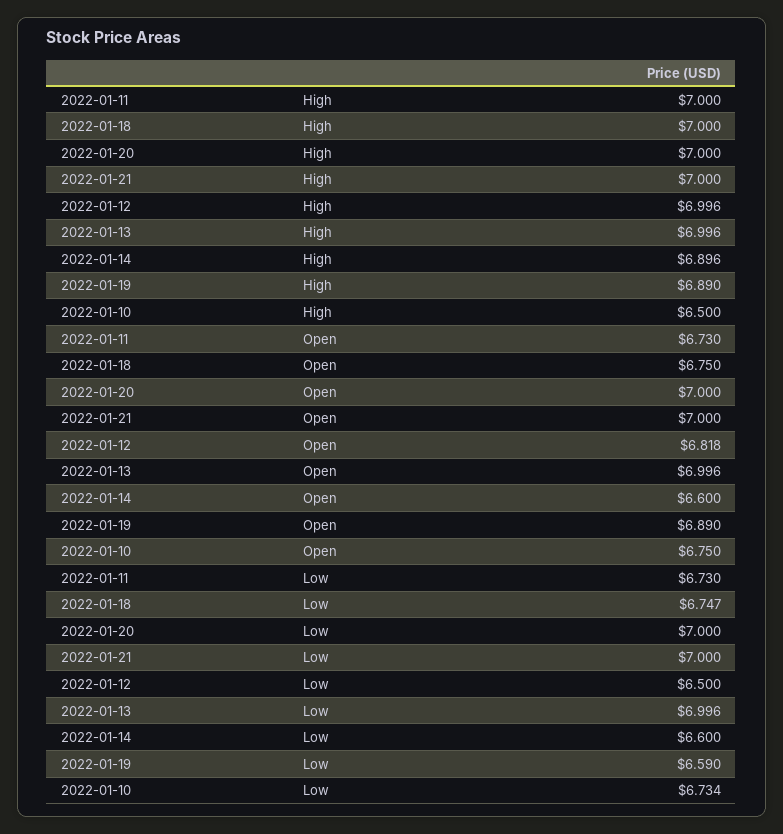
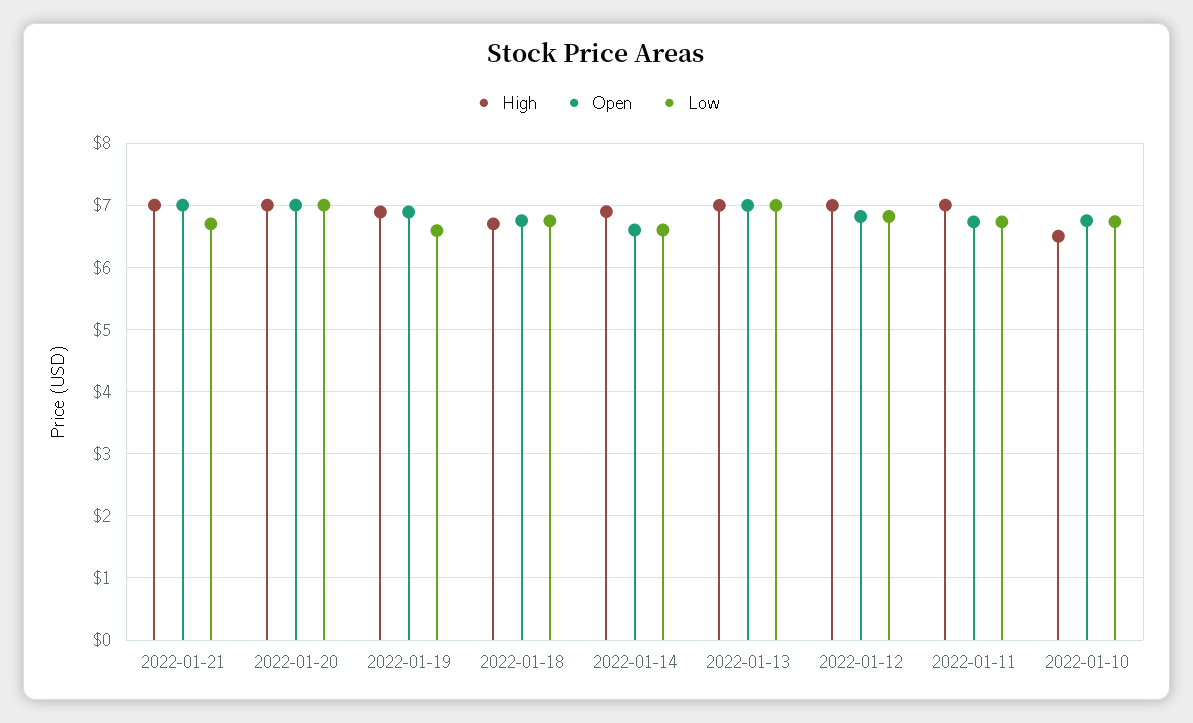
  {
    "High": {
      "2022-01-11": 7,
-     "2022-01-18": 7,
+     "2022-01-18": 6.7,
      "2022-01-20": 7,
      "2022-01-21": 7,
      "2022-01-12": 6.996,
      "2022-01-13": 6.996,
      "2022-01-14": 6.896,
      "2022-01-19": 6.89,
      "2022-01-10": 6.5
    },
    "Open": {
      "2022-01-11": 6.73,
      "2022-01-18": 6.75,
      "2022-01-20": 7,
      "2022-01-21": 7,
      "2022-01-12": 6.818,
      "2022-01-13": 6.996,
      "2022-01-14": 6.6,
      "2022-01-19": 6.89,
      "2022-01-10": 6.75
    },
    "Low": {
      "2022-01-11": 6.73,
      "2022-01-18": 6.747,
      "2022-01-20": 7,
-     "2022-01-21": 7,
+     "2022-01-21": 6.7,
-     "2022-01-12": 6.5,
+     "2022-01-12": 6.8,
      "2022-01-13": 6.996,
      "2022-01-14": 6.6,
      "2022-01-19": 6.59,
      "2022-01-10": 6.734
    }
  }

